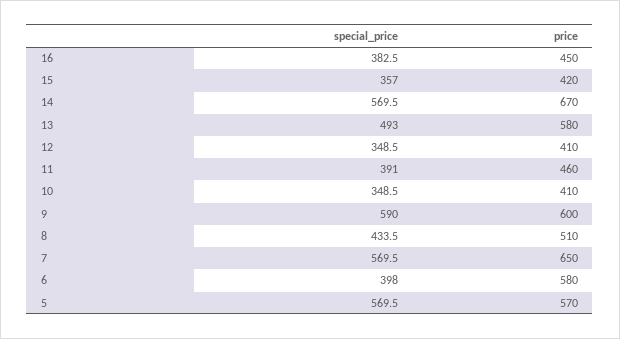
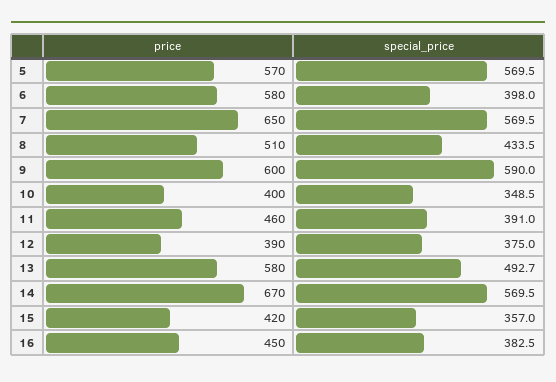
  {
    "special_price": {
      "16": 382.5,
      "15": 357,
      "14": 569.5,
-     "13": 493,
+     "13": 492.7,
-     "12": 348.5,
+     "12": 375,
      "11": 391,
      "10": 348.5,
      "9": 590,
      "8": 433.5,
      "7": 569.5,
      "6": 398,
      "5": 569.5
    },
    "price": {
      "16": 450,
      "15": 420,
      "14": 670,
      "13": 580,
-     "12": 410,
+     "12": 390,
      "11": 460,
-     "10": 410,
+     "10": 400,
      "9": 600,
      "8": 510,
      "7": 650,
      "6": 580,
      "5": 570
    }
  }

